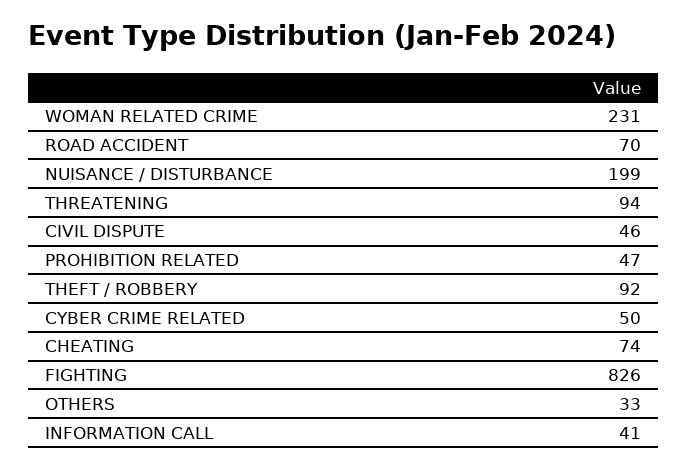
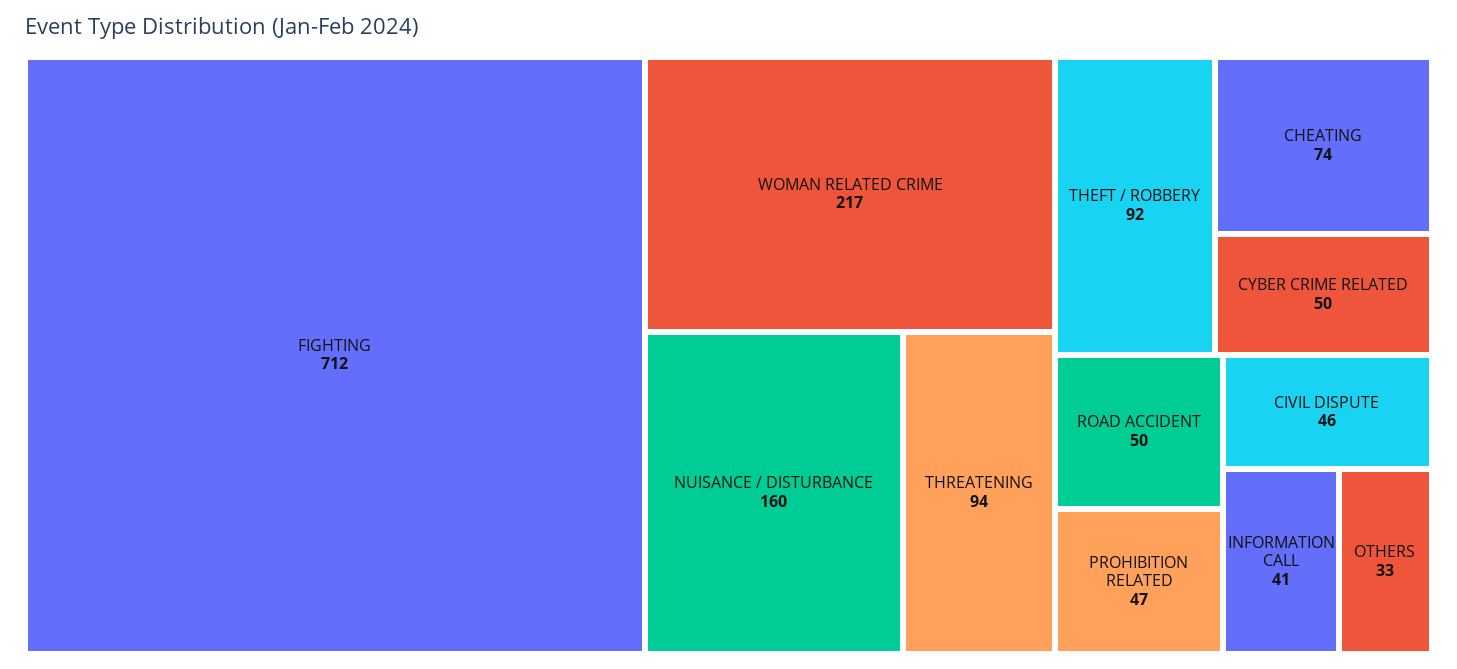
  {
-   "WOMAN RELATED CRIME": 231,
+   "WOMAN RELATED CRIME": 217,
-   "ROAD ACCIDENT": 70,
+   "ROAD ACCIDENT": 50,
-   "NUISANCE / DISTURBANCE": 199,
+   "NUISANCE / DISTURBANCE": 160,
    "THREATENING": 94,
    "CIVIL DISPUTE": 46,
    "PROHIBITION RELATED": 47,
    "THEFT / ROBBERY": 92,
    "CYBER CRIME RELATED": 50,
    "CHEATING": 74,
-   "FIGHTING": 826,
+   "FIGHTING": 712,
    "OTHERS": 33,
    "INFORMATION CALL": 41
  }

